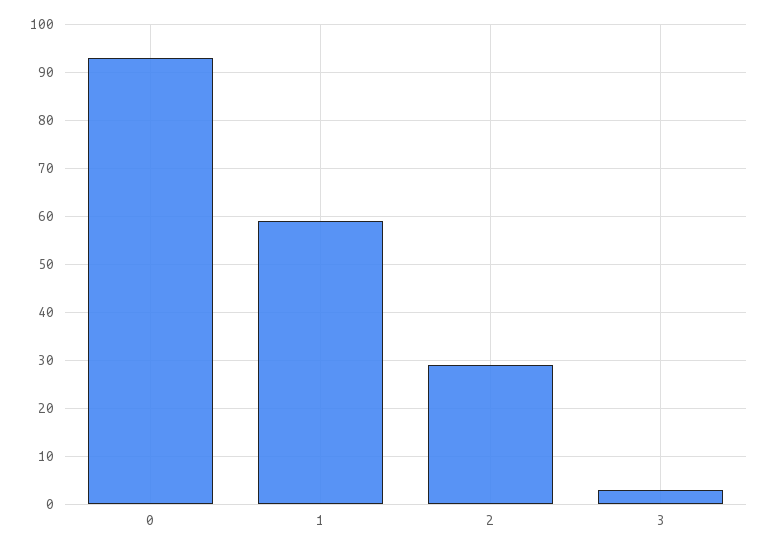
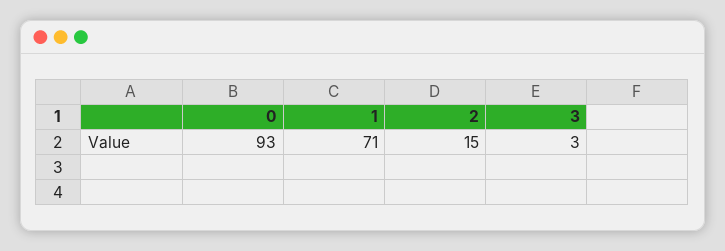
  {
    "0": 93,
-   "1": 60,
+   "1": 71,
-   "2": 30,
+   "2": 15,
    "3": 3
  }

